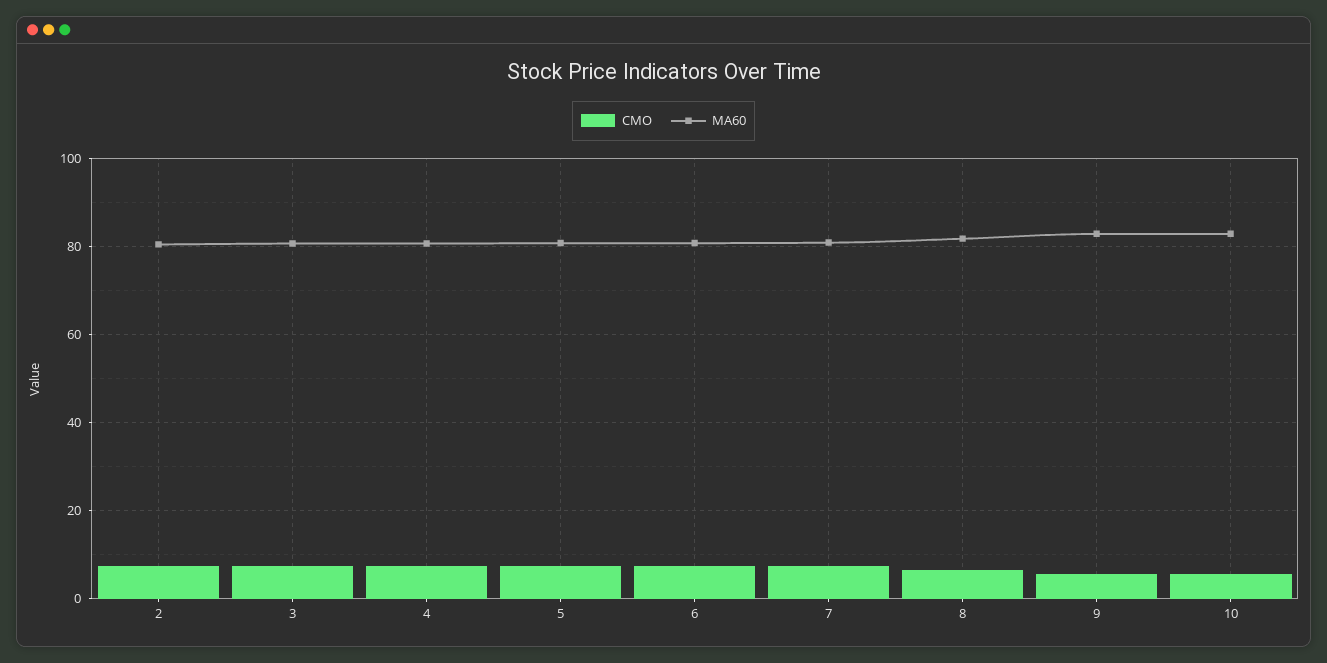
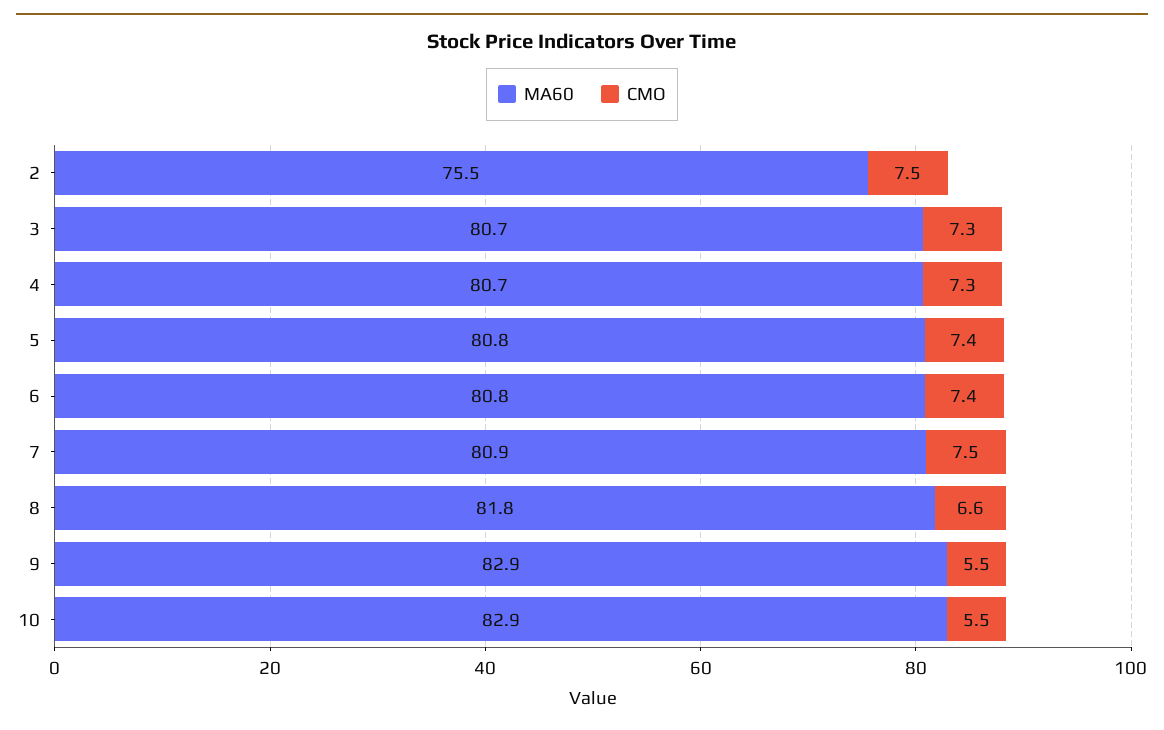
  {
    "CMO": {
      "2": 7.5,
      "3": 7.3,
      "4": 7.3,
      "5": 7.4,
      "6": 7.4,
      "7": 7.5,
      "8": 6.6,
      "9": 5.5,
      "10": 5.5
    },
    "MA60": {
-     "2": 80,
+     "2": 75.5,
      "3": 80.7,
      "4": 80.7,
      "5": 80.8,
      "6": 80.8,
      "7": 80.9,
      "8": 81.8,
      "9": 82.9,
      "10": 82.9
    }
  }

